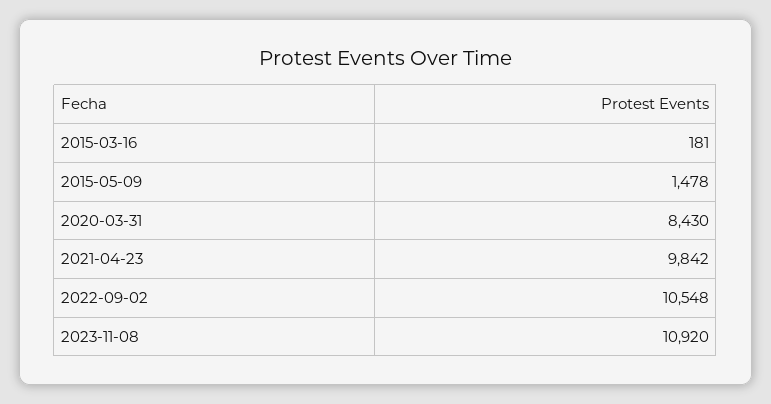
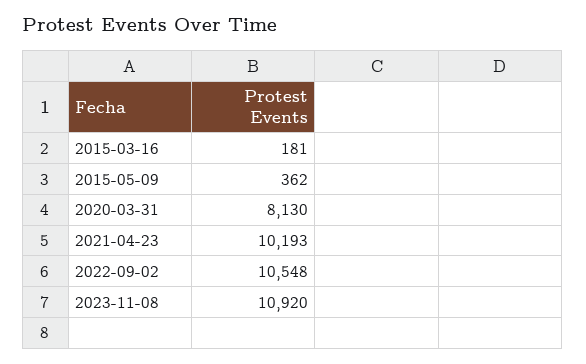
  {
    "2015-03-16": 181,
-   "2015-05-09": 1478,
+   "2015-05-09": 362,
-   "2020-03-31": 8430,
+   "2020-03-31": 8130,
-   "2021-04-23": 9842,
+   "2021-04-23": 10193,
    "2022-09-02": 10548,
    "2023-11-08": 10920
  }

